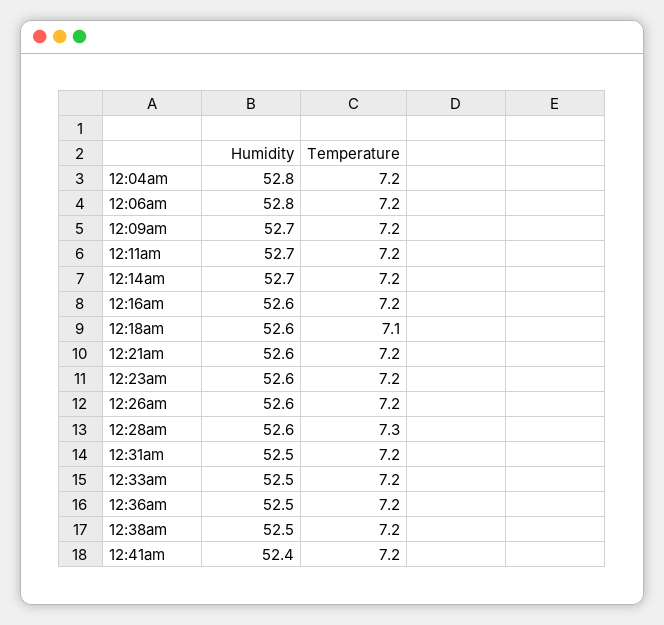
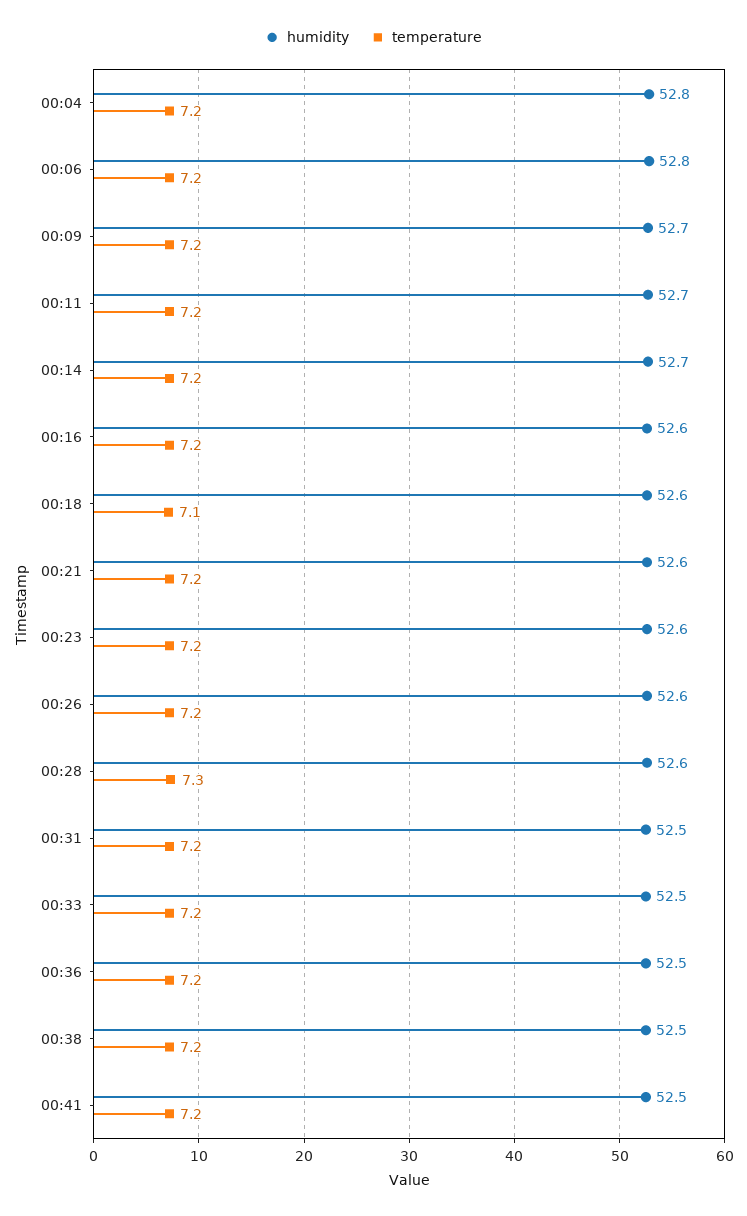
  {
    "Humidity": {
      "12:04am": 52.8,
      "12:06am": 52.8,
      "12:09am": 52.7,
      "12:11am": 52.7,
      "12:14am": 52.7,
      "12:16am": 52.6,
      "12:18am": 52.6,
      "12:21am": 52.6,
      "12:23am": 52.6,
      "12:26am": 52.6,
      "12:28am": 52.6,
      "12:31am": 52.5,
      "12:33am": 52.5,
      "12:36am": 52.5,
      "12:38am": 52.5,
-     "12:41am": 52.4
+     "12:41am": 52.5
    },
    "Temperature": {
      "12:04am": 7.2,
      "12:06am": 7.2,
      "12:09am": 7.2,
      "12:11am": 7.2,
      "12:14am": 7.2,
      "12:16am": 7.2,
      "12:18am": 7.1,
      "12:21am": 7.2,
      "12:23am": 7.2,
      "12:26am": 7.2,
      "12:28am": 7.3,
      "12:31am": 7.2,
      "12:33am": 7.2,
      "12:36am": 7.2,
      "12:38am": 7.2,
      "12:41am": 7.2
    }
  }

